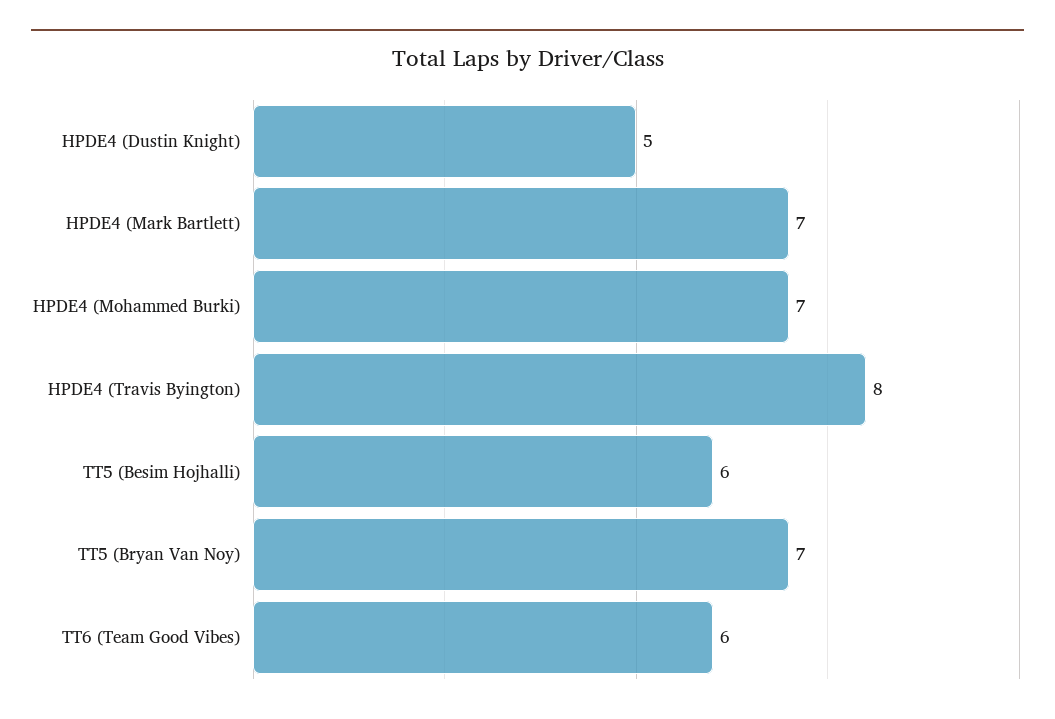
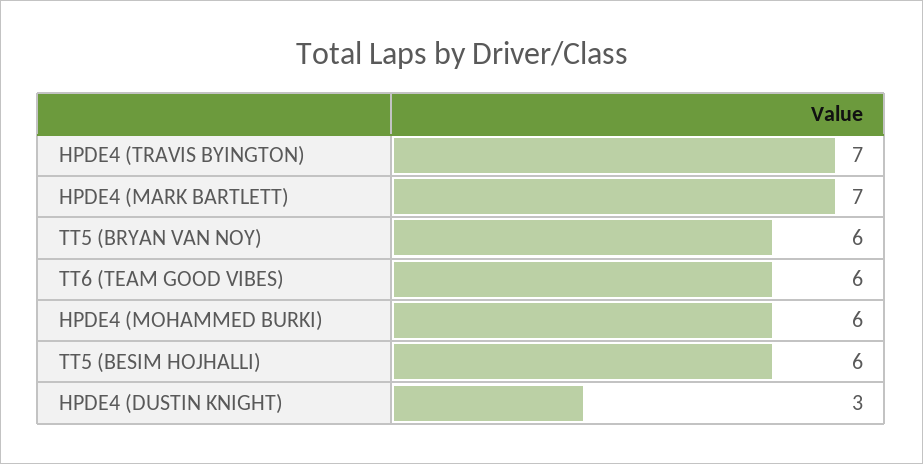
  {
-   "HPDE4 (Dustin Knight)": 5,
+   "HPDE4 (Dustin Knight)": 3,
    "HPDE4 (Mark Bartlett)": 7,
-   "HPDE4 (Mohammed Burki)": 7,
+   "HPDE4 (Mohammed Burki)": 6,
-   "HPDE4 (Travis Byington)": 8,
+   "HPDE4 (Travis Byington)": 7,
    "TT5 (Besim Hojhalli)": 6,
-   "TT5 (Bryan Van Noy)": 7,
+   "TT5 (Bryan Van Noy)": 6,
    "TT6 (Team Good Vibes)": 6
  }

